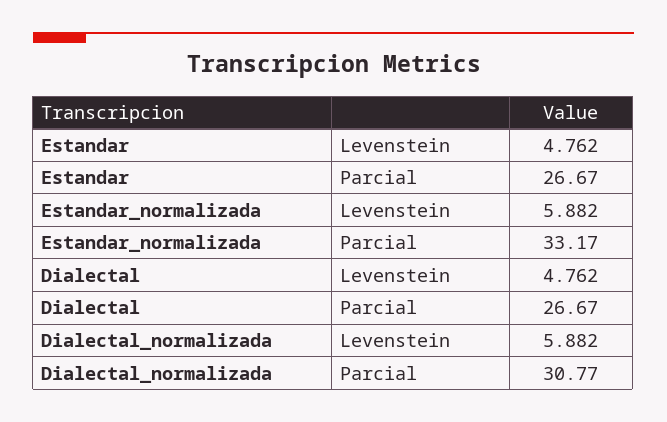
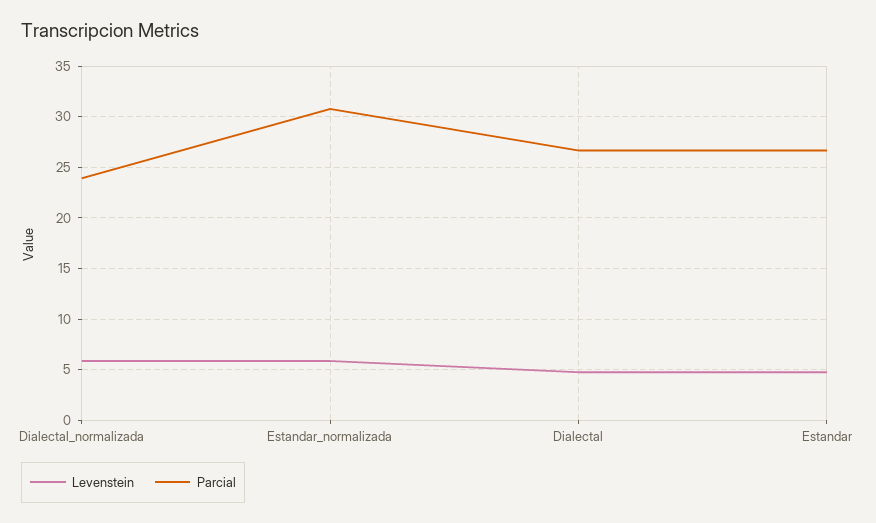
  {
    "Levenstein": {
      "Estandar": 4.762,
      "Estandar_normalizada": 5.882,
      "Dialectal": 4.762,
      "Dialectal_normalizada": 5.882
    },
    "Parcial": {
      "Estandar": 26.67,
-     "Estandar_normalizada": 33.17,
+     "Estandar_normalizada": 31,
      "Dialectal": 26.67,
-     "Dialectal_normalizada": 30.77
+     "Dialectal_normalizada": 24
    }
  }

